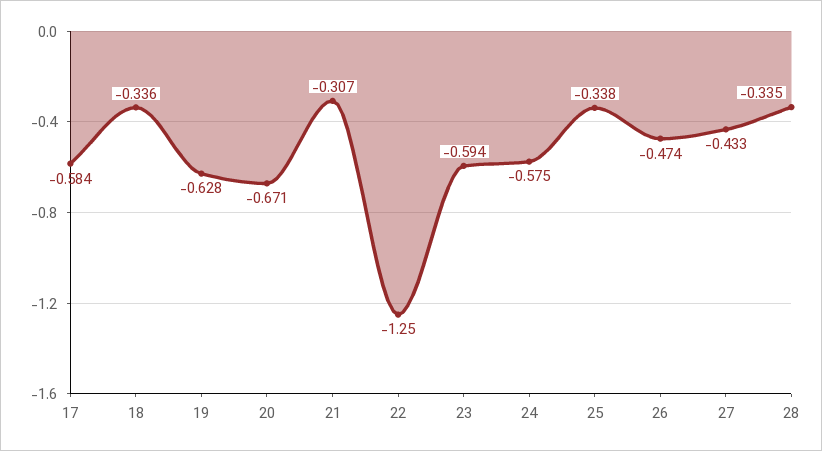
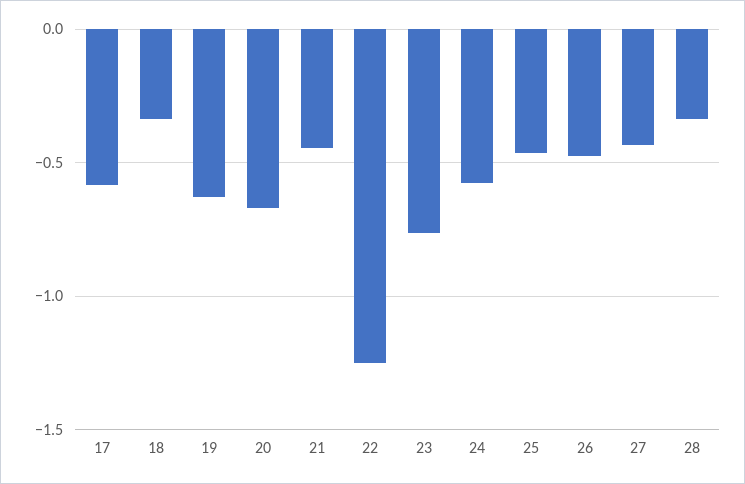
  {
    "17": -0.584,
    "18": -0.336,
    "19": -0.628,
    "20": -0.671,
-   "21": -0.307,
+   "21": -0.45,
    "22": -1.25,
-   "23": -0.594,
+   "23": -0.75,
    "24": -0.575,
-   "25": -0.338,
+   "25": -0.45,
    "26": -0.474,
    "27": -0.433,
    "28": -0.335
  }

